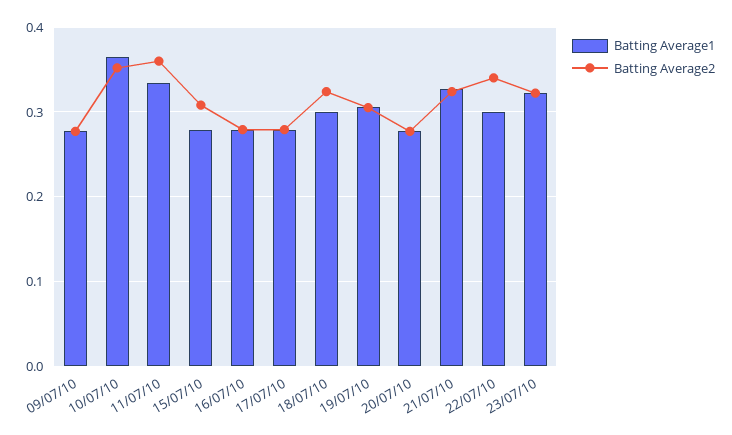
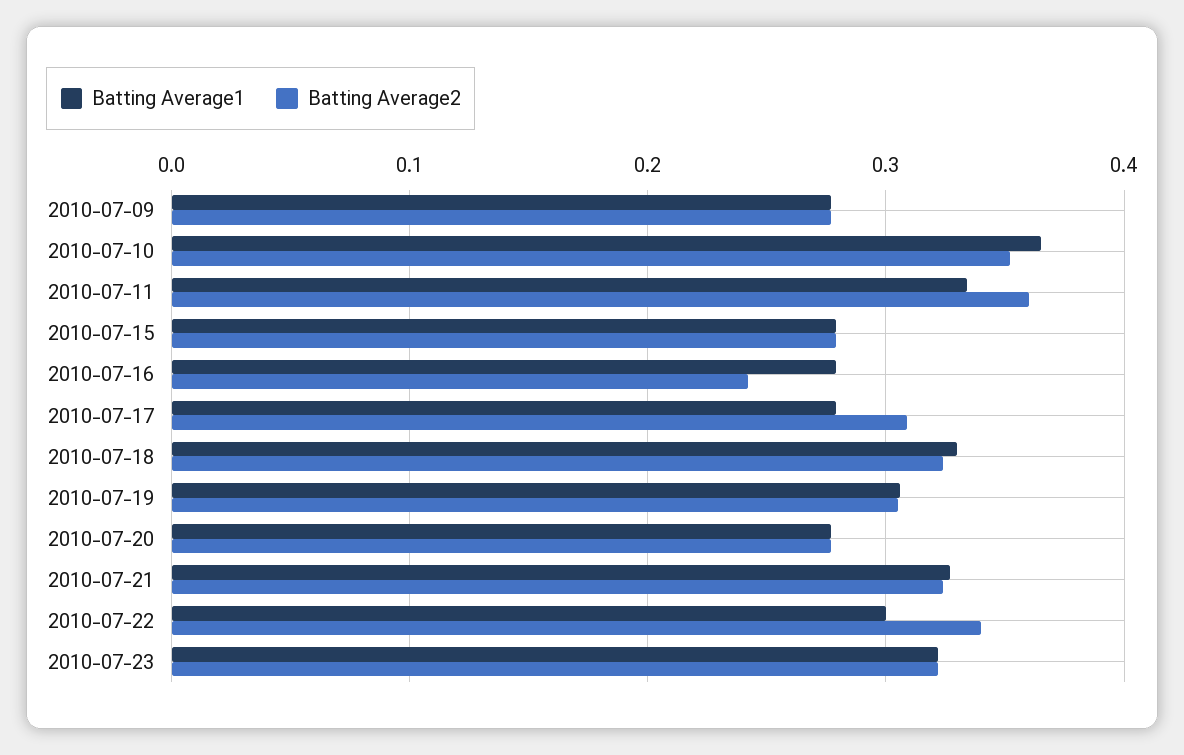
  {
    "Batting Average1": {
      "09/07/10": 0.28,
      "10/07/10": 0.37,
      "11/07/10": 0.33,
      "15/07/10": 0.28,
      "16/07/10": 0.28,
      "17/07/10": 0.28,
-     "18/07/10": 0.3,
+     "18/07/10": 0.33,
      "19/07/10": 0.31,
      "20/07/10": 0.28,
      "21/07/10": 0.33,
      "22/07/10": 0.3,
      "23/07/10": 0.32
    },
    "Batting Average2": {
      "09/07/10": 0.28,
      "10/07/10": 0.35,
      "11/07/10": 0.36,
-     "15/07/10": 0.31,
+     "15/07/10": 0.28,
-     "16/07/10": 0.28,
+     "16/07/10": 0.24,
-     "17/07/10": 0.28,
+     "17/07/10": 0.31,
      "18/07/10": 0.32,
      "19/07/10": 0.31,
      "20/07/10": 0.28,
      "21/07/10": 0.32,
      "22/07/10": 0.34,
      "23/07/10": 0.32
    }
  }

